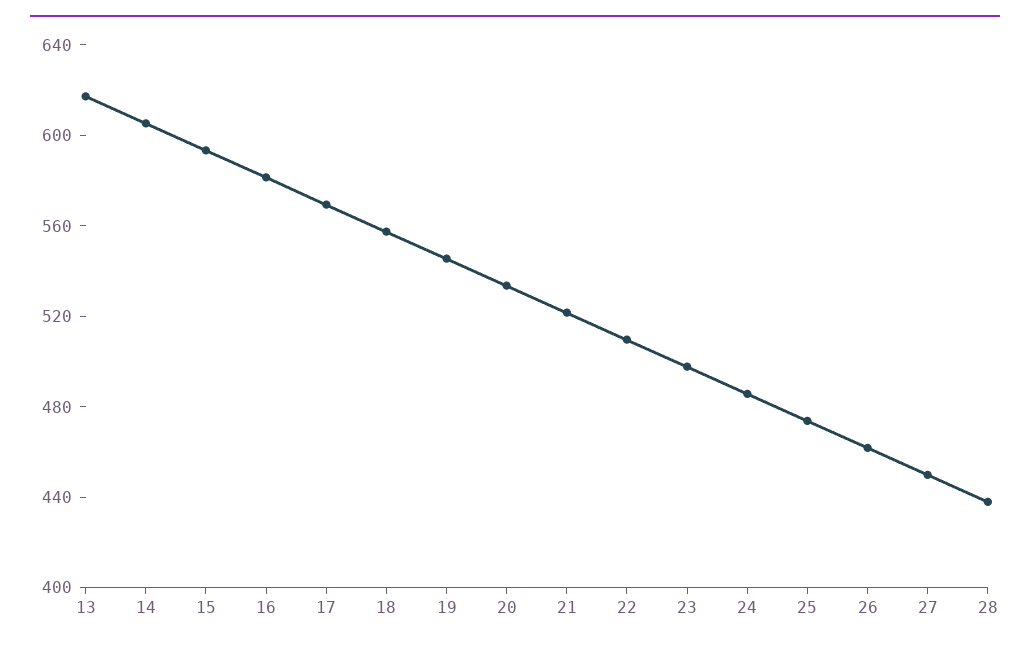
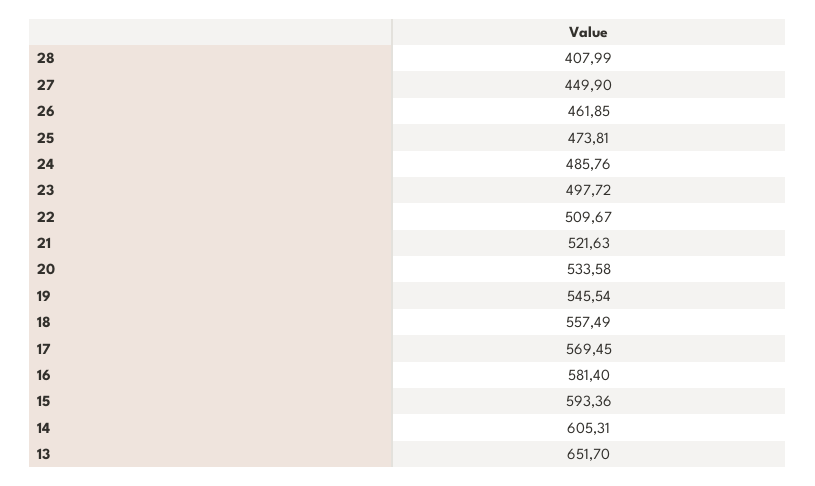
  {
-   "13": 620,
+   "13": 651.7,
    "14": 605.31,
    "15": 593.36,
    "16": 581.4,
    "17": 569.45,
    "18": 557.49,
    "19": 545.54,
    "20": 533.58,
    "21": 521.63,
    "22": 509.67,
    "23": 497.72,
    "24": 485.76,
    "25": 473.81,
    "26": 461.85,
    "27": 449.9,
-   "28": 440
+   "28": 407.99
  }

